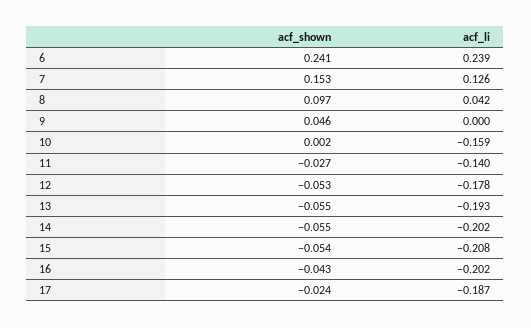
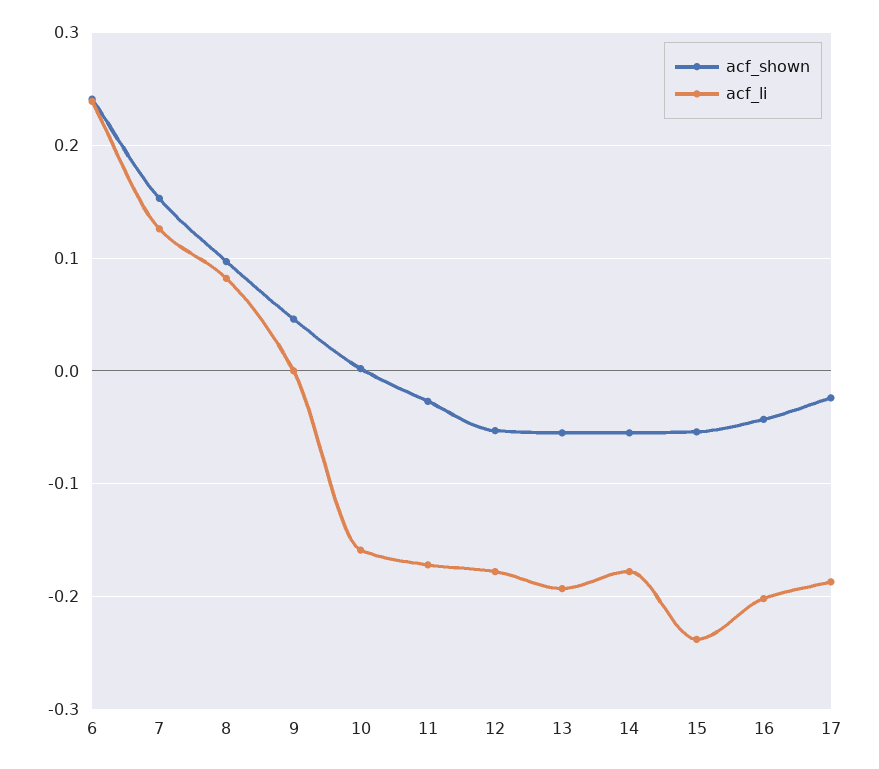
  {
    "acf_shown": {
      "6": 0.241,
      "7": 0.153,
      "8": 0.097,
      "9": 0.046,
      "10": 0.002,
      "11": -0.027,
      "12": -0.053,
      "13": -0.055,
      "14": -0.055,
      "15": -0.054,
      "16": -0.043,
      "17": -0.024
    },
    "acf_li": {
      "6": 0.239,
      "7": 0.126,
-     "8": 0.042,
+     "8": 0.08,
      "9": 0,
      "10": -0.159,
-     "11": -0.14,
+     "11": -0.17,
      "12": -0.178,
      "13": -0.193,
-     "14": -0.202,
+     "14": -0.18,
-     "15": -0.208,
+     "15": -0.24,
      "16": -0.202,
      "17": -0.187
    }
  }

